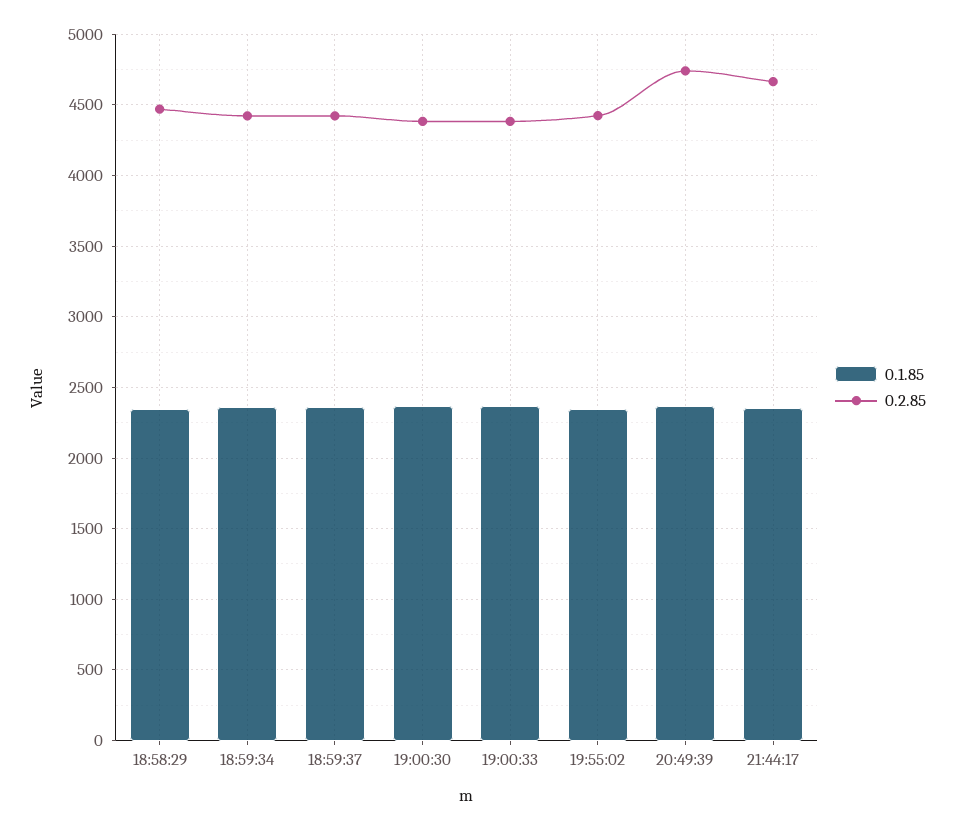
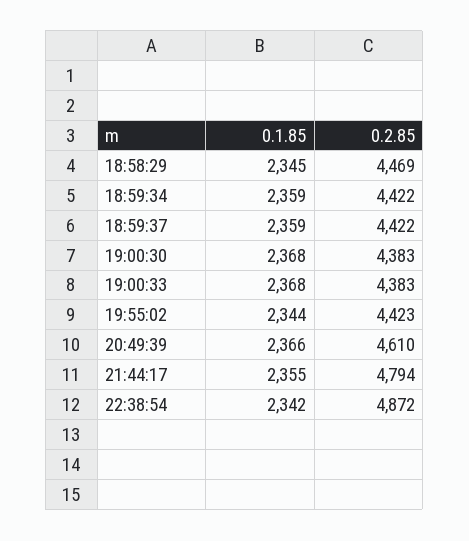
  {
    "0.1.85": {
      "18:58:29": 2345,
      "18:59:34": 2359,
      "18:59:37": 2359,
      "19:00:30": 2368,
      "19:00:33": 2368,
      "19:55:02": 2344,
      "20:49:39": 2366,
-     "21:44:17": 2355
+     "21:44:17": 2355,
+     "22:38:54": 2342
    },
    "0.2.85": {
      "18:58:29": 4469,
      "18:59:34": 4422,
      "18:59:37": 4422,
      "19:00:30": 4383,
      "19:00:33": 4383,
      "19:55:02": 4423,
-     "20:49:39": 4750,
+     "20:49:39": 4610,
-     "21:44:17": 4650
+     "21:44:17": 4794,
+     "22:38:54": 4872
    }
  }

